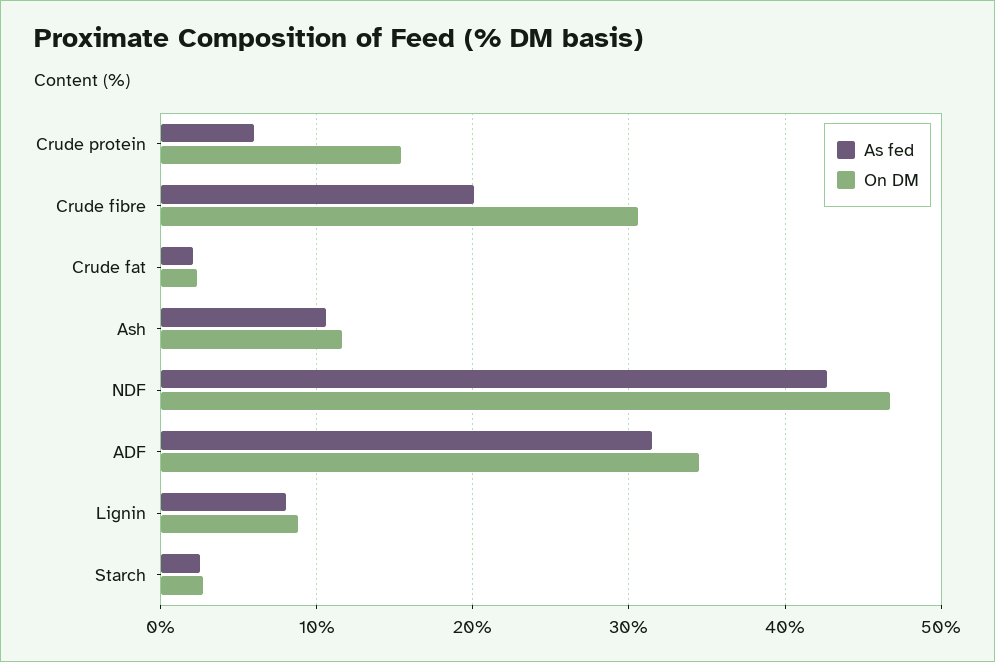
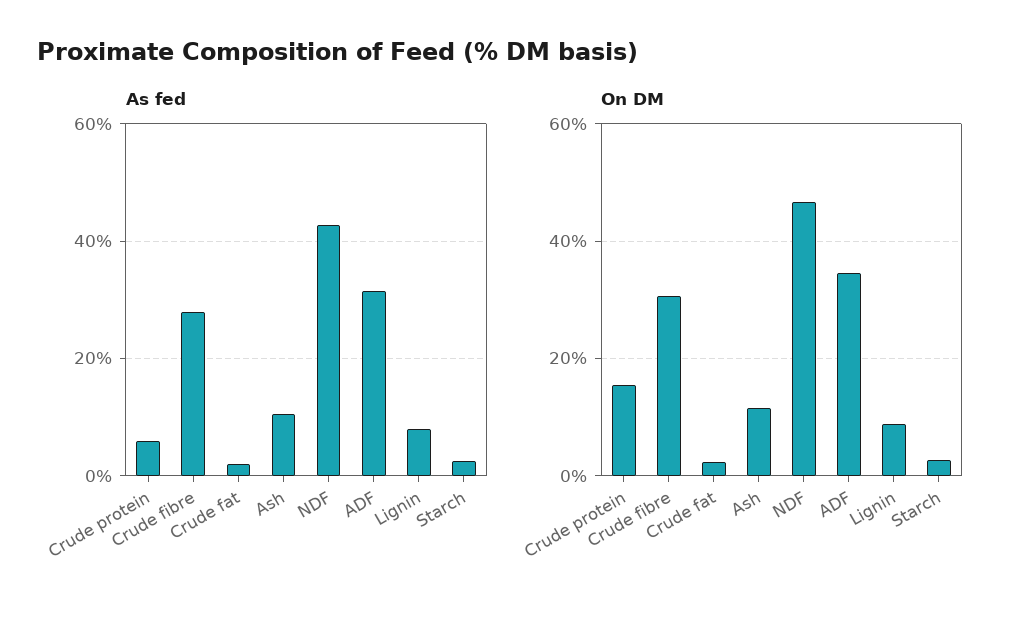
  {
    "As fed": {
      "Crude protein": 6,
-     "Crude fibre": 20,
+     "Crude fibre": 28,
      "Crude fat": 2,
      "Ash": 11,
      "NDF": 43,
      "ADF": 32,
      "Lignin": 8,
      "Starch": 3
    },
    "On DM": {
      "Crude protein": 15,
      "Crude fibre": 31,
      "Crude fat": 2,
      "Ash": 12,
      "NDF": 47,
      "ADF": 35,
      "Lignin": 9,
      "Starch": 3
    }
  }

